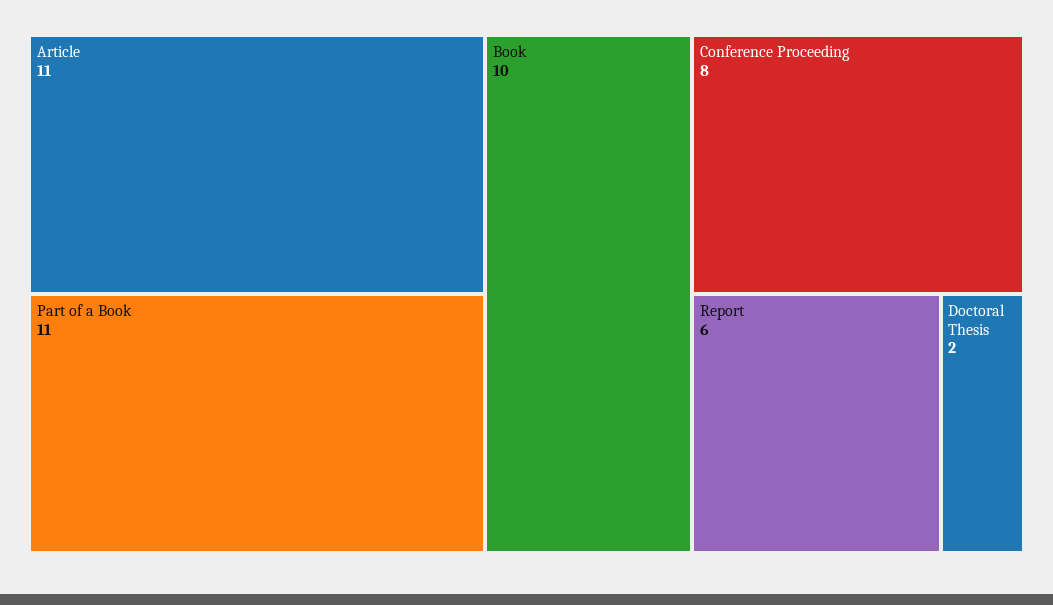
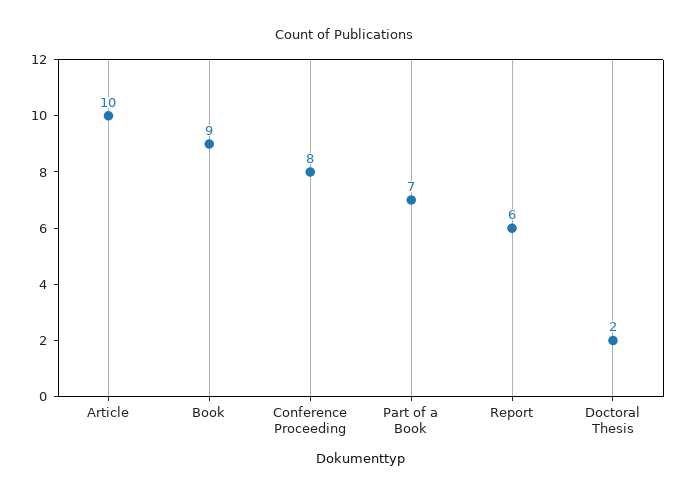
  {
-   "Article": 11,
+   "Article": 10,
-   "Part of a Book": 11,
+   "Part of a Book": 7,
-   "Book": 10,
+   "Book": 9,
    "Conference Proceeding": 8,
    "Report": 6,
    "Doctoral Thesis": 2
  }

